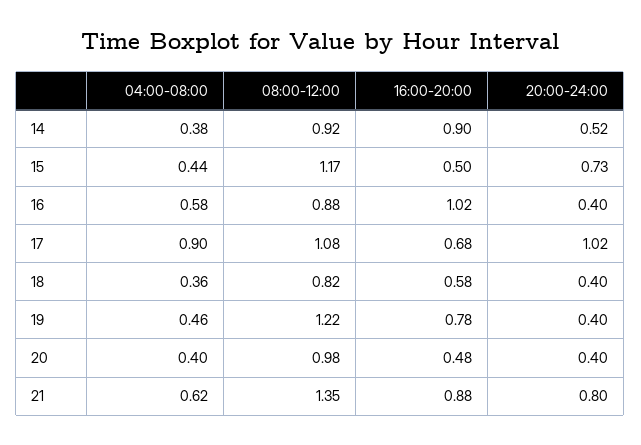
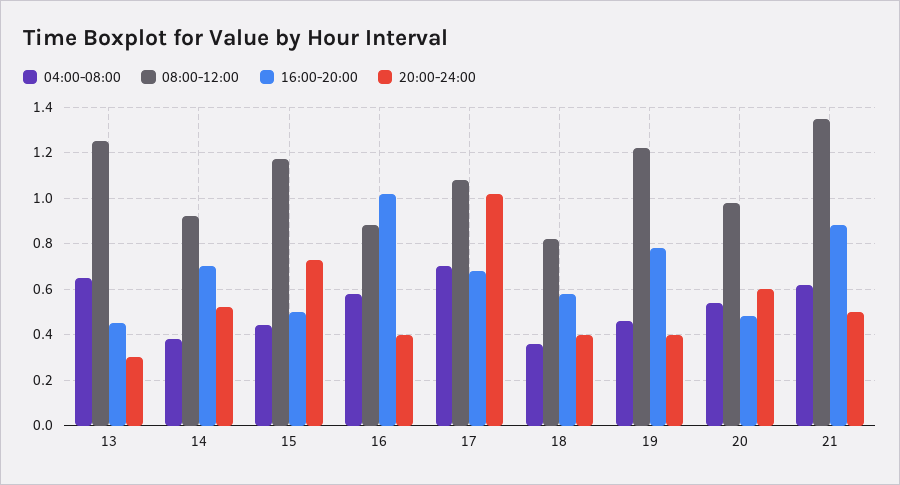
  {
    "04:00-08:00": {
      "14": 0.38,
      "15": 0.44,
      "16": 0.58,
-     "17": 0.9,
+     "17": 0.7,
      "18": 0.36,
      "19": 0.46,
-     "20": 0.4,
+     "20": 0.55,
-     "21": 0.62
+     "21": 0.62,
+     "13": 0.65
    },
    "08:00-12:00": {
      "14": 0.92,
      "15": 1.17,
      "16": 0.88,
      "17": 1.08,
      "18": 0.82,
      "19": 1.22,
      "20": 0.98,
-     "21": 1.35
+     "21": 1.35,
+     "13": 1.25
    },
    "16:00-20:00": {
-     "14": 0.9,
+     "14": 0.7,
      "15": 0.5,
      "16": 1.02,
      "17": 0.68,
      "18": 0.58,
      "19": 0.78,
      "20": 0.48,
-     "21": 0.88
+     "21": 0.88,
+     "13": 0.45
    },
    "20:00-24:00": {
      "14": 0.52,
      "15": 0.73,
      "16": 0.4,
      "17": 1.02,
      "18": 0.4,
      "19": 0.4,
-     "20": 0.4,
+     "20": 0.6,
-     "21": 0.8
+     "21": 0.5,
+     "13": 0.3
    }
  }

